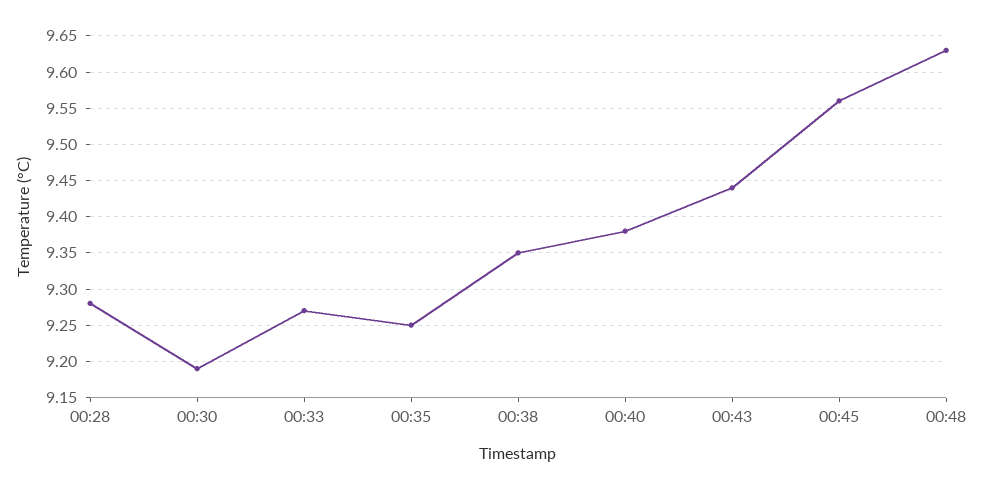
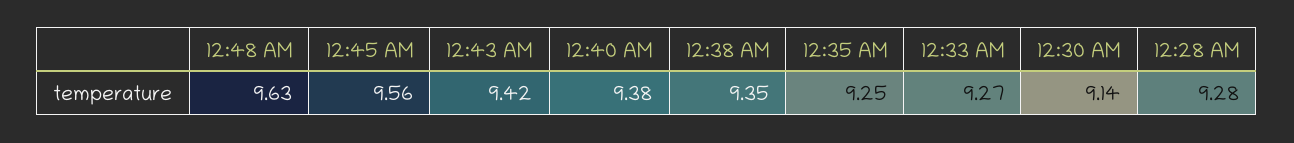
  {
    "00:28": 9.28,
-   "00:30": 9.19,
+   "00:30": 9.14,
    "00:33": 9.27,
    "00:35": 9.25,
    "00:38": 9.35,
    "00:40": 9.38,
-   "00:43": 9.44,
+   "00:43": 9.42,
    "00:45": 9.56,
    "00:48": 9.63
  }

